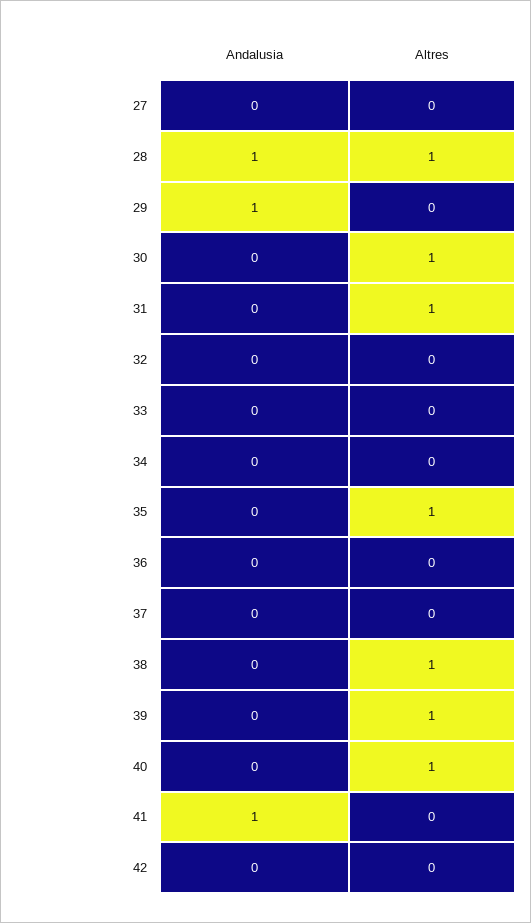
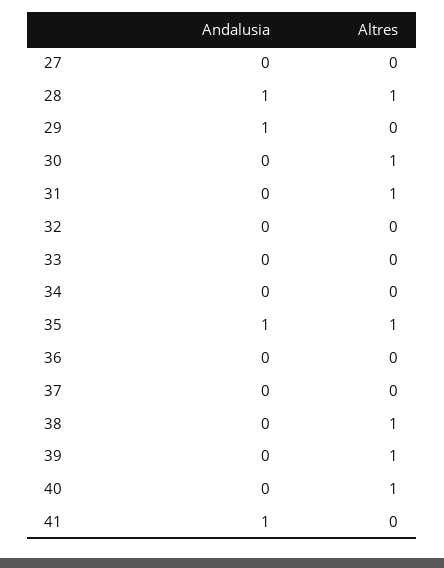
  {
    "Andalusia": {
      "27": 0,
      "28": 1,
      "29": 1,
      "30": 0,
      "31": 0,
      "32": 0,
      "33": 0,
      "34": 0,
-     "35": 0,
+     "35": 1,
      "36": 0,
      "37": 0,
      "38": 0,
      "39": 0,
      "40": 0,
-     "41": 1,
+     "41": 1
-     "42": 0
    },
    "Altres": {
      "27": 0,
      "28": 1,
      "29": 0,
      "30": 1,
      "31": 1,
      "32": 0,
      "33": 0,
      "34": 0,
      "35": 1,
      "36": 0,
      "37": 0,
      "38": 1,
      "39": 1,
      "40": 1,
-     "41": 0,
+     "41": 0
-     "42": 0
    }
  }

